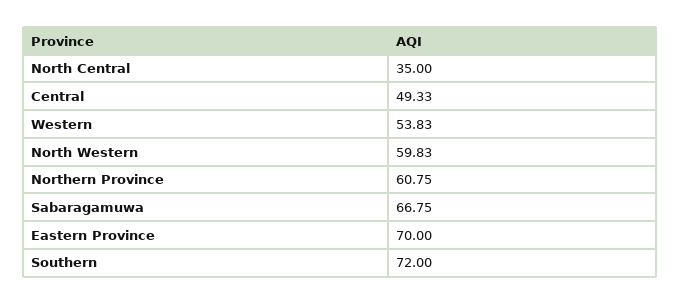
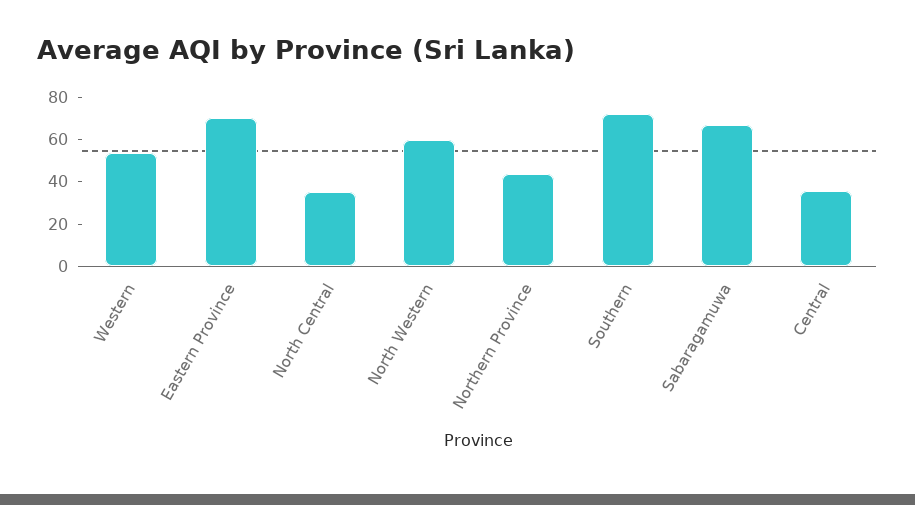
  {
    "North Central": 35,
-   "Central": 49.33,
+   "Central": 35,
    "Western": 53.83,
    "North Western": 59.83,
-   "Northern Province": 60.75,
+   "Northern Province": 45,
    "Sabaragamuwa": 66.75,
    "Eastern Province": 70,
    "Southern": 72
  }

